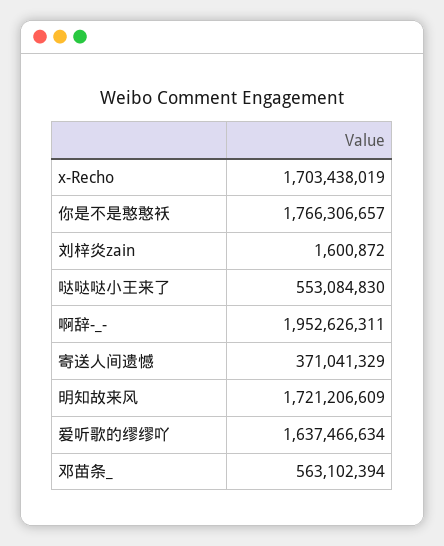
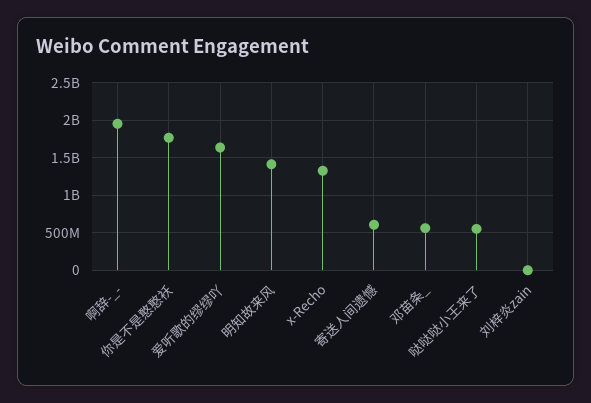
  {
-   "x-Recho": 1703438019,
+   "x-Recho": 1300000000,
    "你是不是憨憨袄": 1766306657,
    "刘梓炎zain": 1600872,
    "哒哒哒小王来了": 553084830,
    "啊辞-_-": 1952626311,
-   "寄送人间遗憾": 371041329,
+   "寄送人间遗憾": 600000000,
-   "明知故来风": 1721206609,
+   "明知故来风": 1400000000,
    "爱听歌的缪缪吖": 1637466634,
    "邓苗条_": 563102394
  }

